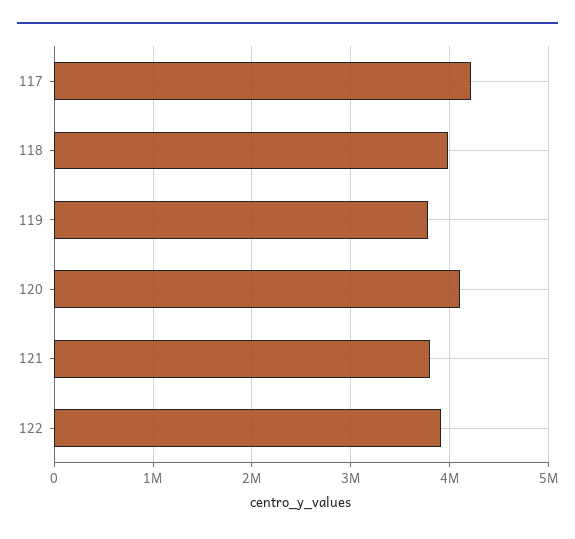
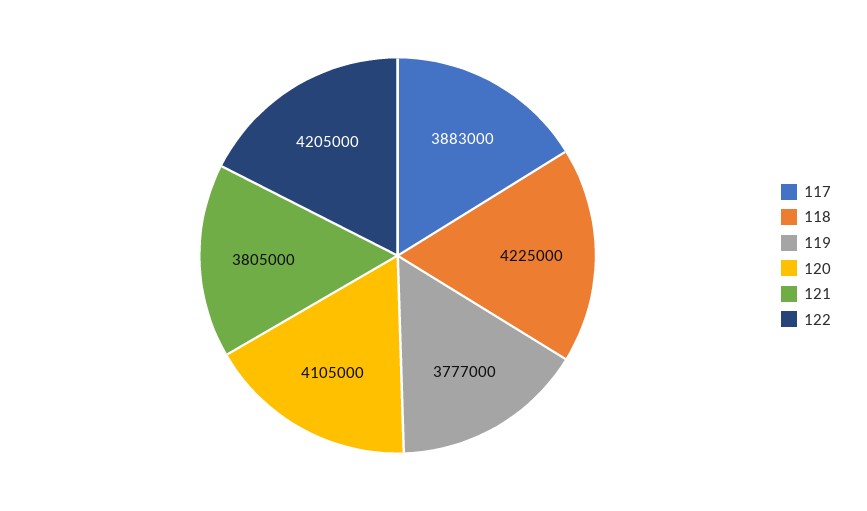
  {
-   "117": 4200000,
+   "117": 3883000,
-   "118": 4000000,
+   "118": 4225000,
    "119": 3777000,
    "120": 4105000,
    "121": 3805000,
-   "122": 3900000
+   "122": 4205000
  }

